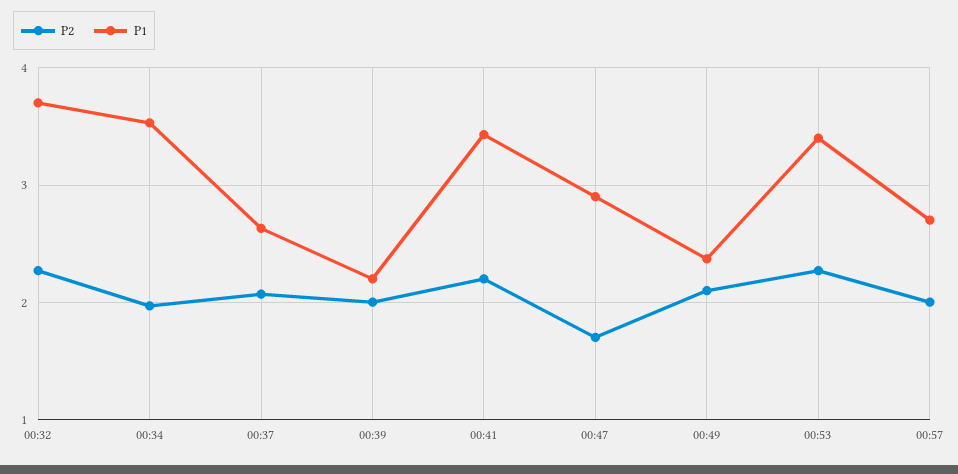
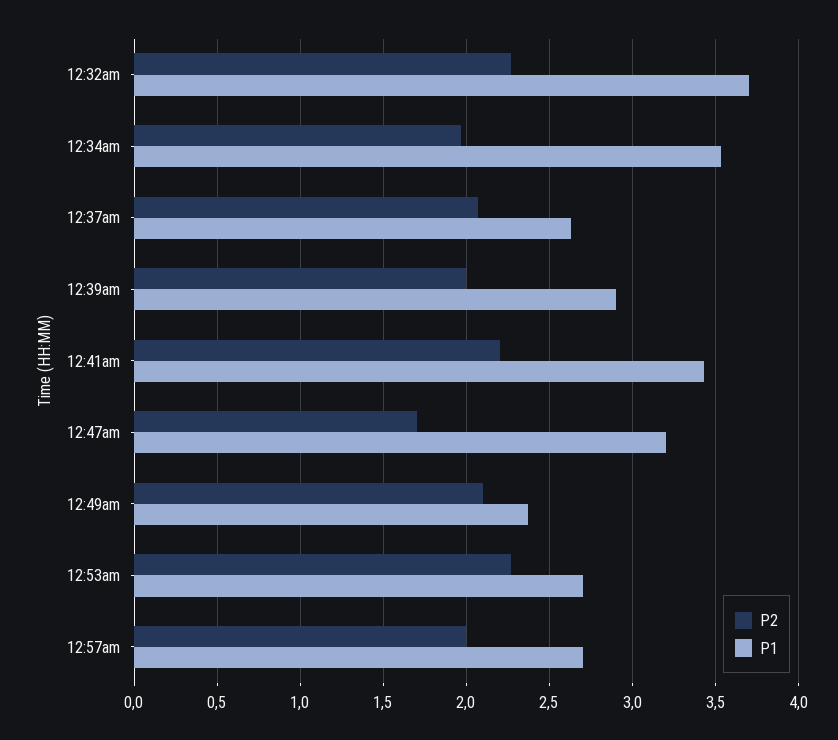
  {
    "P2": {
      "00:32": 2.25,
      "00:34": 1.95,
      "00:37": 2.05,
      "00:39": 2,
      "00:41": 2.2,
      "00:47": 1.7,
      "00:49": 2.1,
      "00:53": 2.25,
      "00:57": 2
    },
    "P1": {
      "00:32": 3.7,
      "00:34": 3.55,
      "00:37": 2.65,
-     "00:39": 2.2,
+     "00:39": 2.9,
      "00:41": 3.45,
-     "00:47": 2.9,
+     "00:47": 3.2,
      "00:49": 2.35,
-     "00:53": 3.4,
+     "00:53": 2.7,
      "00:57": 2.7
    }
  }

